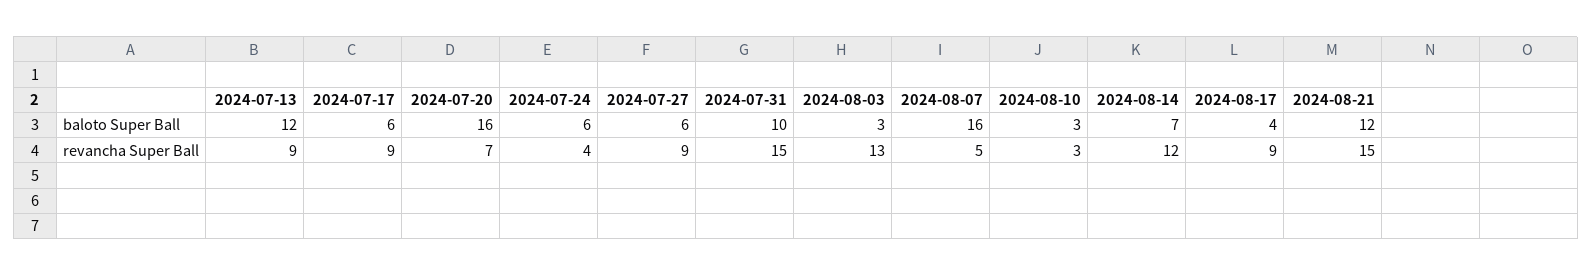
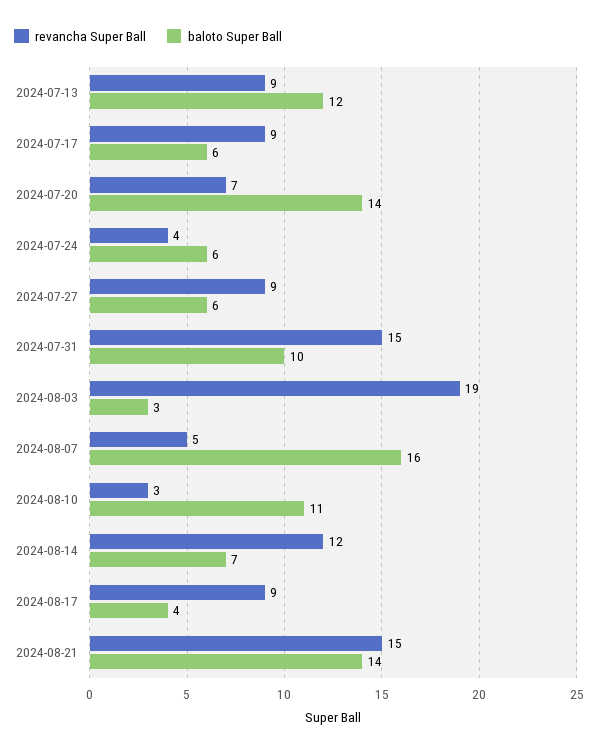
  {
    "baloto Super Ball": {
      "2024-07-13": 12,
      "2024-07-17": 6,
-     "2024-07-20": 16,
+     "2024-07-20": 14,
      "2024-07-24": 6,
      "2024-07-27": 6,
      "2024-07-31": 10,
      "2024-08-03": 3,
      "2024-08-07": 16,
-     "2024-08-10": 3,
+     "2024-08-10": 11,
      "2024-08-14": 7,
      "2024-08-17": 4,
-     "2024-08-21": 12
+     "2024-08-21": 14
    },
    "revancha Super Ball": {
      "2024-07-13": 9,
      "2024-07-17": 9,
      "2024-07-20": 7,
      "2024-07-24": 4,
      "2024-07-27": 9,
      "2024-07-31": 15,
-     "2024-08-03": 13,
+     "2024-08-03": 19,
      "2024-08-07": 5,
      "2024-08-10": 3,
      "2024-08-14": 12,
      "2024-08-17": 9,
      "2024-08-21": 15
    }
  }

